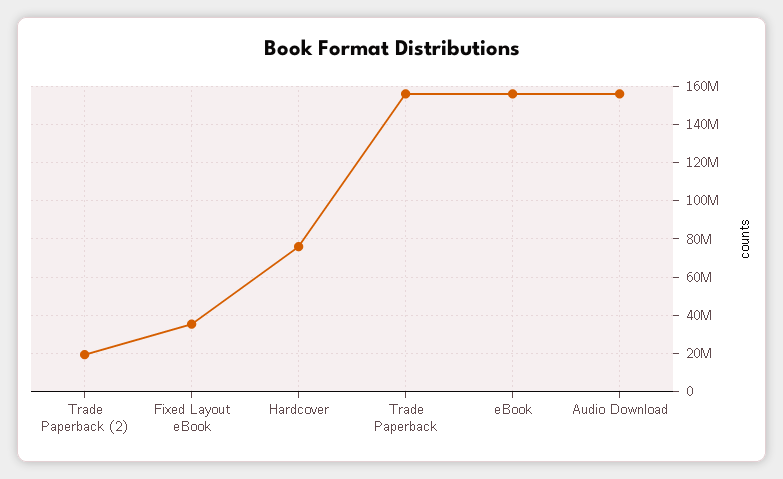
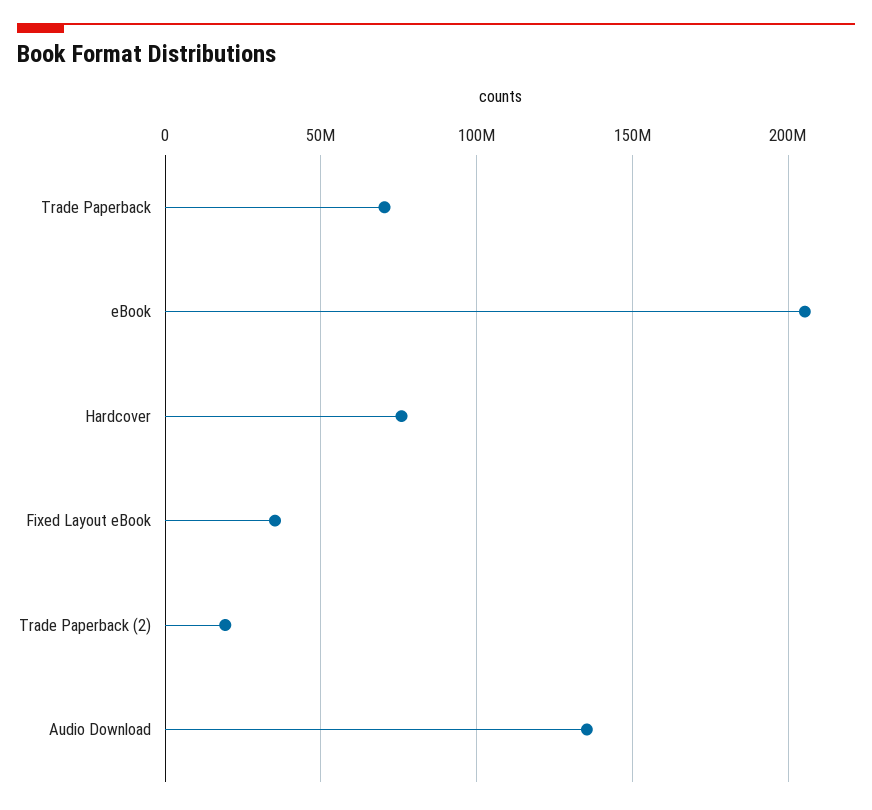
  {
    "Trade Paperback (2)": 20000000,
    "Fixed Layout eBook": 35000000,
    "Hardcover": 75000000,
-   "Trade Paperback": 155000000,
+   "Trade Paperback": 70000000,
-   "eBook": 155000000,
+   "eBook": 205000000,
-   "Audio Download": 155000000
+   "Audio Download": 135000000
  }

